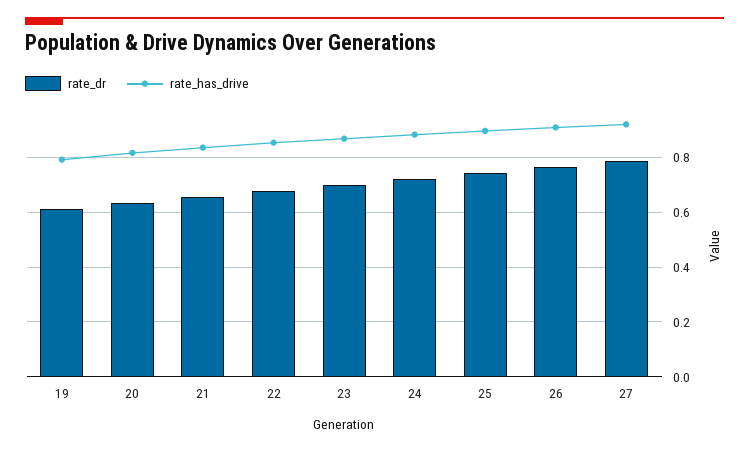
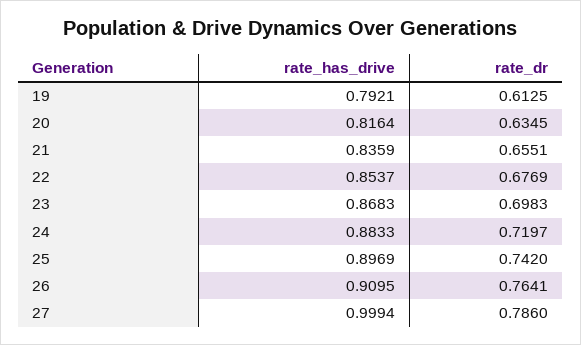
  {
    "rate_dr": {
      "19": 0.6125,
      "20": 0.6345,
      "21": 0.6551,
      "22": 0.6769,
      "23": 0.6983,
      "24": 0.7197,
      "25": 0.742,
      "26": 0.7641,
      "27": 0.786
    },
    "rate_has_drive": {
      "19": 0.7921,
      "20": 0.8164,
      "21": 0.8359,
      "22": 0.8537,
      "23": 0.8683,
      "24": 0.8833,
      "25": 0.8969,
      "26": 0.9095,
-     "27": 0.925
+     "27": 0.9994
    }
  }

